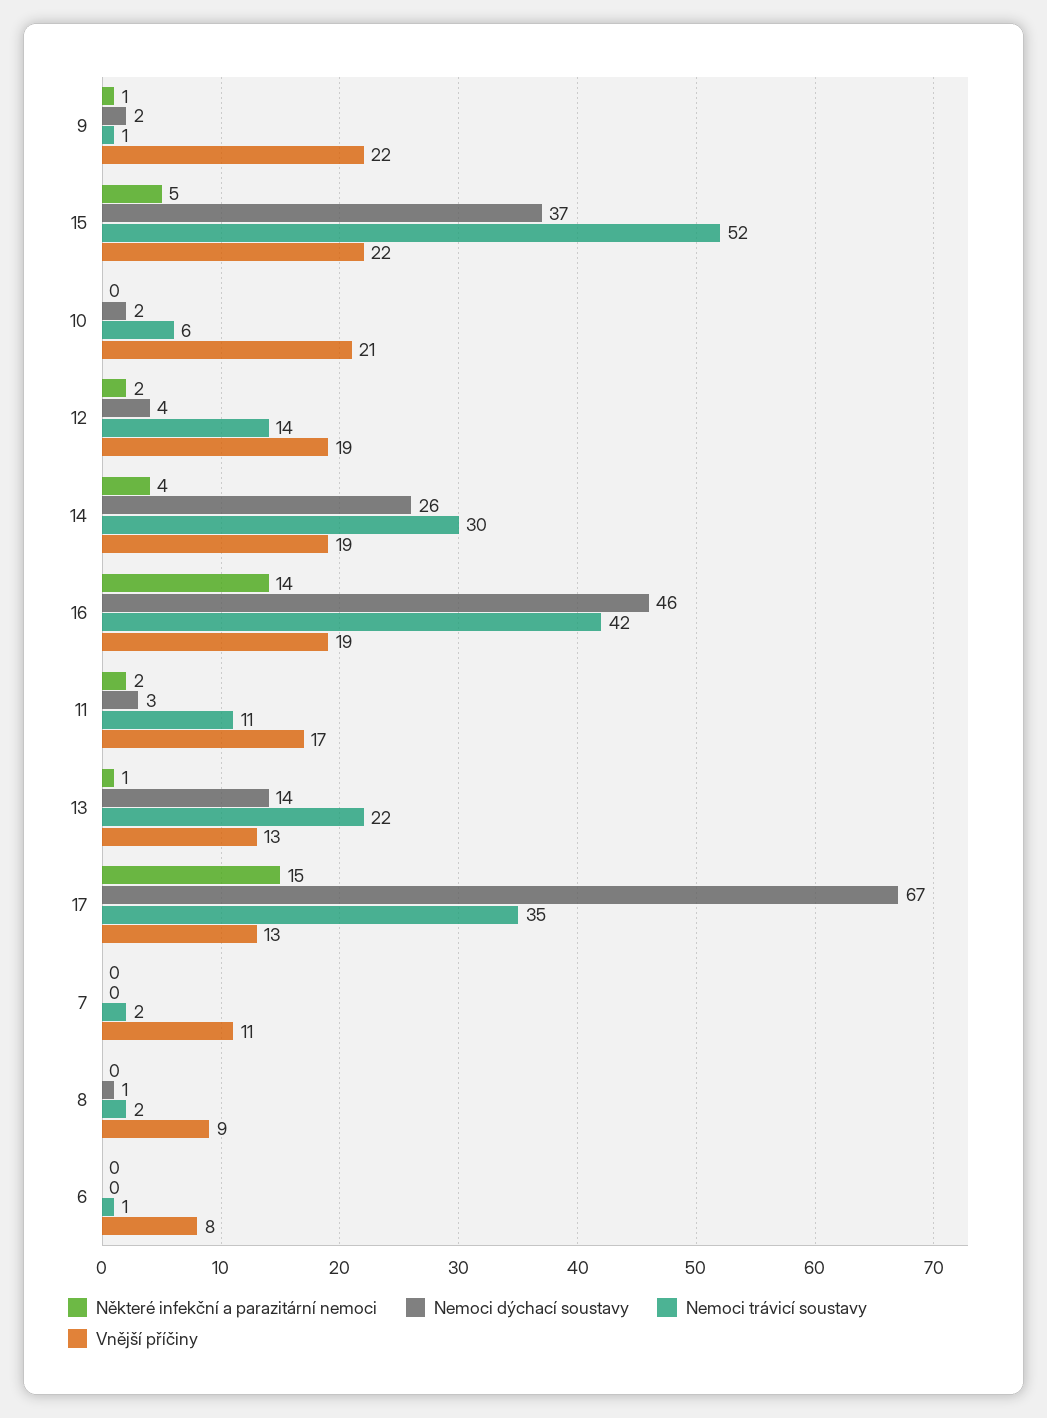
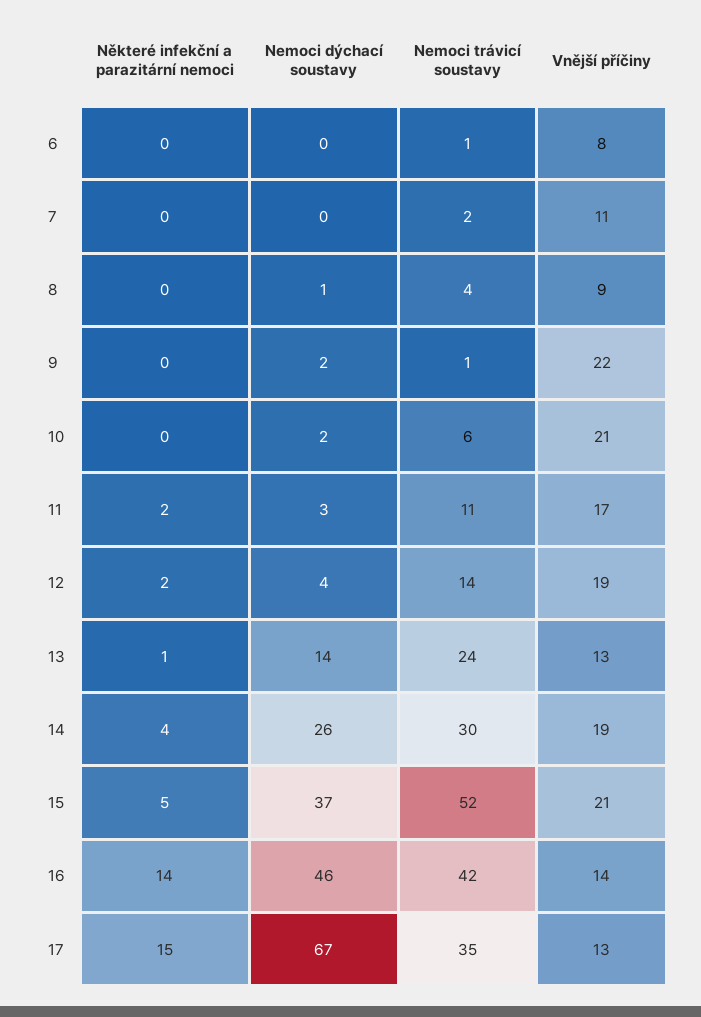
  {
    "Některé infekční a parazitární nemoci": {
-     "9": 1,
+     "9": 0,
      "15": 5,
      "10": 0,
      "12": 2,
      "14": 4,
      "16": 14,
      "11": 2,
      "13": 1,
      "17": 15,
      "7": 0,
      "8": 0,
      "6": 0
    },
    "Nemoci dýchací soustavy": {
      "9": 2,
      "15": 37,
      "10": 2,
      "12": 4,
      "14": 26,
      "16": 46,
      "11": 3,
      "13": 14,
      "17": 67,
      "7": 0,
      "8": 1,
      "6": 0
    },
    "Nemoci trávicí soustavy": {
      "9": 1,
      "15": 52,
      "10": 6,
      "12": 14,
      "14": 30,
      "16": 42,
      "11": 11,
-     "13": 22,
+     "13": 24,
      "17": 35,
      "7": 2,
-     "8": 2,
+     "8": 4,
      "6": 1
    },
    "Vnější příčiny": {
      "9": 22,
-     "15": 22,
+     "15": 21,
      "10": 21,
      "12": 19,
      "14": 19,
-     "16": 19,
+     "16": 14,
      "11": 17,
      "13": 13,
      "17": 13,
      "7": 11,
      "8": 9,
      "6": 8
    }
  }

